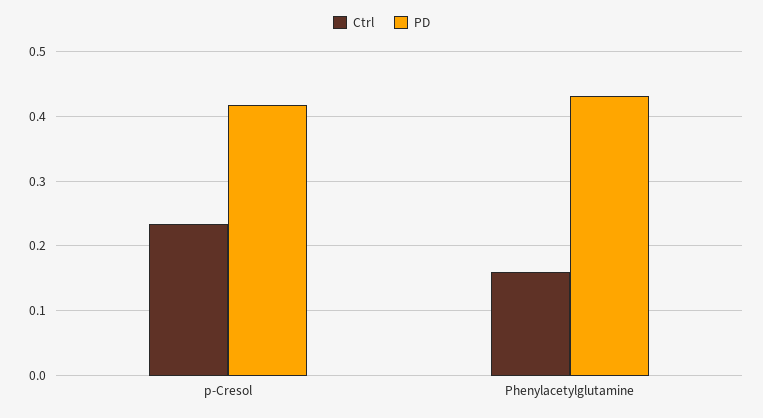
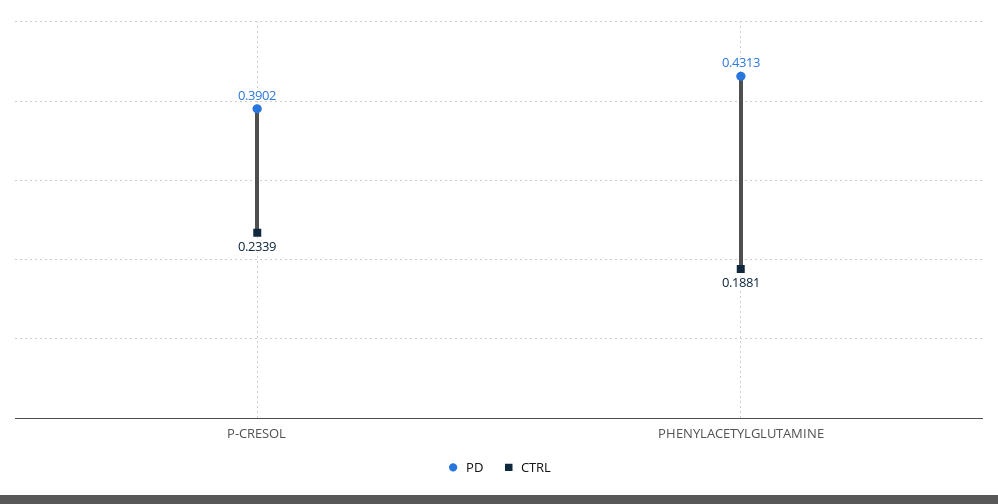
  {
    "Ctrl": {
      "p-Cresol": 0.2339,
-     "Phenylacetylglutamine": 0.16
+     "Phenylacetylglutamine": 0.1881
    },
    "PD": {
-     "p-Cresol": 0.42,
+     "p-Cresol": 0.3902,
      "Phenylacetylglutamine": 0.4313
    }
  }

